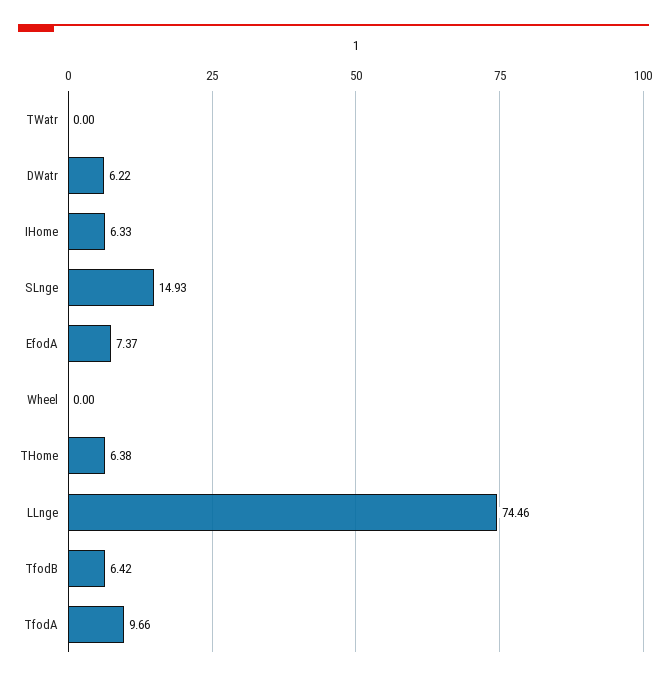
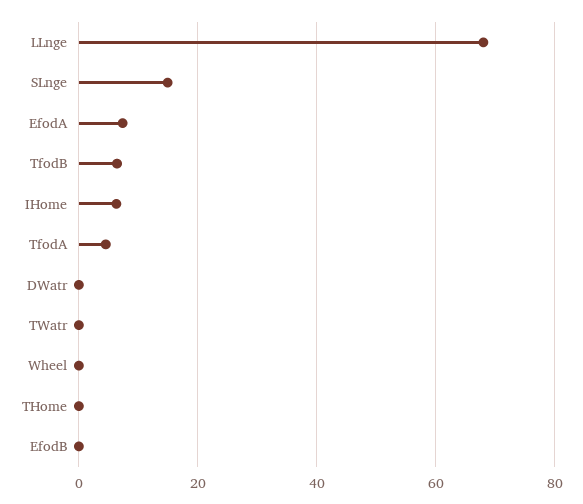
  {
    "TWatr": 0,
-   "DWatr": 6.22,
+   "DWatr": 0,
    "IHome": 6.33,
    "SLnge": 14.93,
    "EfodA": 7.37,
    "Wheel": 0,
-   "THome": 6.38,
+   "THome": 0,
-   "LLnge": 74.46,
+   "LLnge": 68,
    "TfodB": 6.42,
-   "TfodA": 9.66
+   "TfodA": 4,
+   "EfodB": 0
  }

